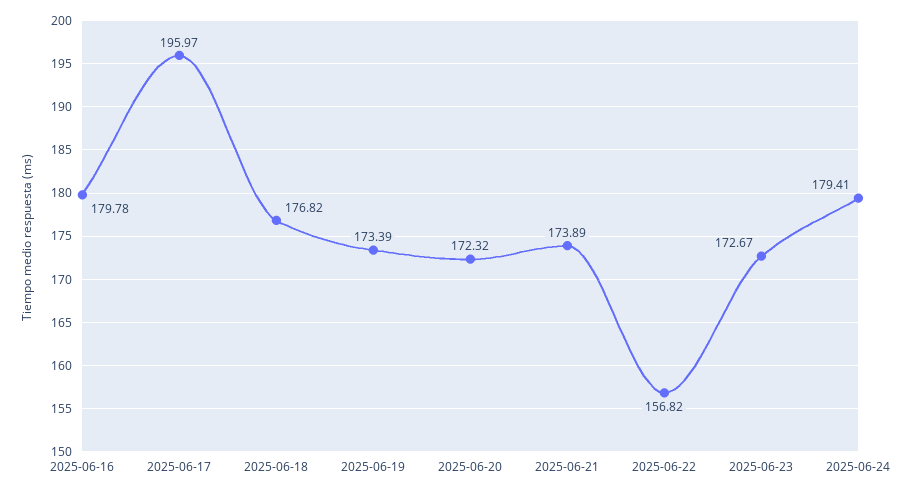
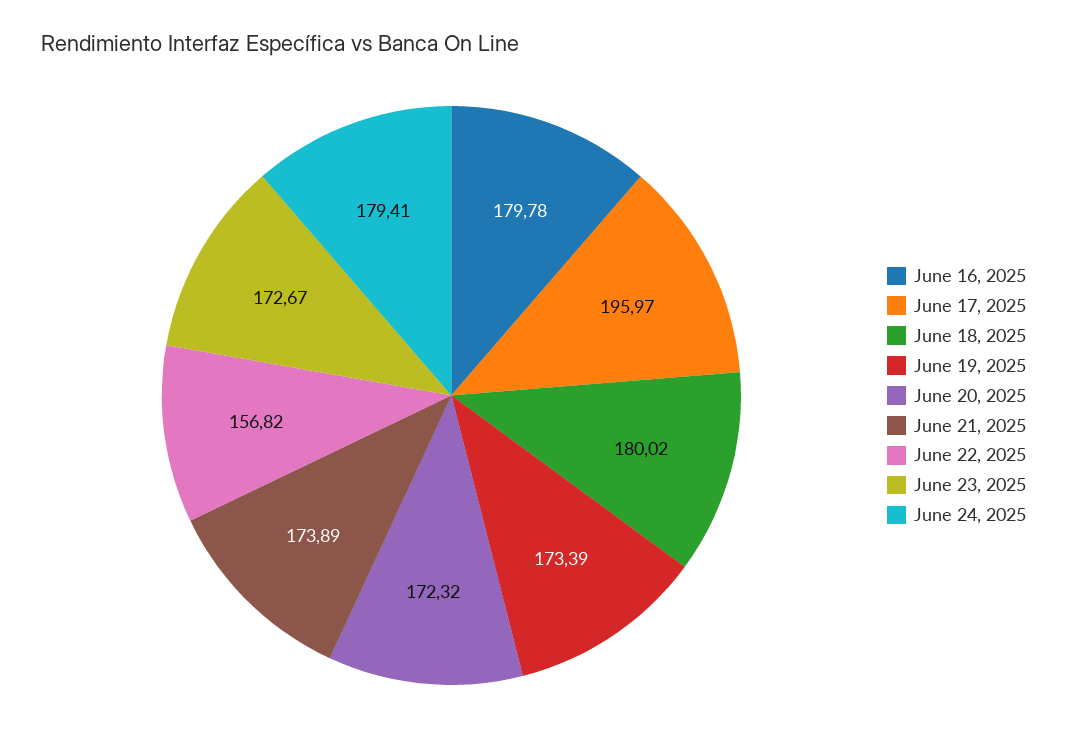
  {
    "2025-06-16": 179.78,
    "2025-06-17": 195.97,
-   "2025-06-18": 176.82,
+   "2025-06-18": 180.02,
    "2025-06-19": 173.39,
    "2025-06-20": 172.32,
    "2025-06-21": 173.89,
    "2025-06-22": 156.82,
    "2025-06-23": 172.67,
    "2025-06-24": 179.41
  }

